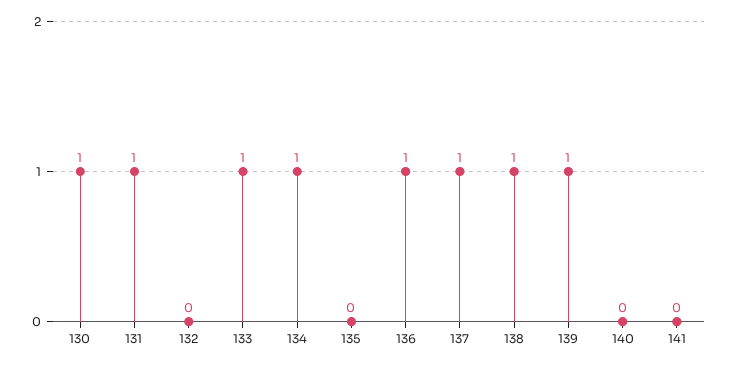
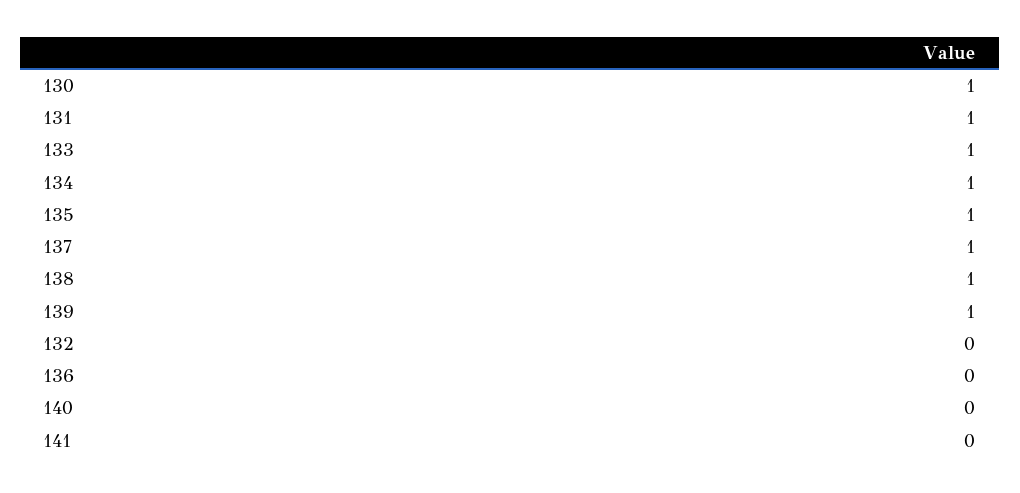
  {
    "130": 1,
    "131": 1,
    "132": 0,
    "133": 1,
    "134": 1,
-   "135": 0,
+   "135": 1,
-   "136": 1,
+   "136": 0,
    "137": 1,
    "138": 1,
    "139": 1,
    "140": 0,
    "141": 0
  }

